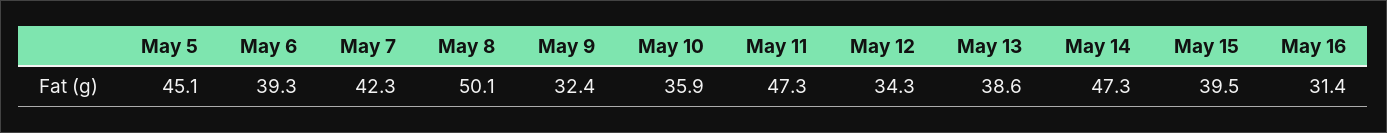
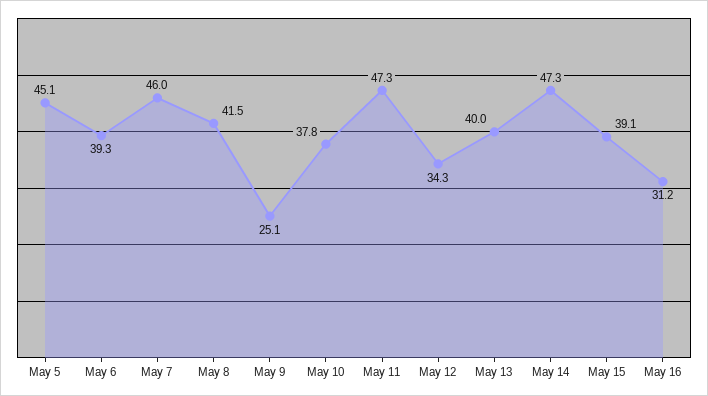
  {
    "May 5": 45.1,
    "May 6": 39.3,
-   "May 7": 42.3,
+   "May 7": 46,
-   "May 8": 50.1,
+   "May 8": 41.5,
-   "May 9": 32.4,
+   "May 9": 25.1,
-   "May 10": 35.9,
+   "May 10": 37.8,
    "May 11": 47.3,
    "May 12": 34.3,
-   "May 13": 38.6,
+   "May 13": 40,
    "May 14": 47.3,
-   "May 15": 39.5,
+   "May 15": 39.1,
-   "May 16": 31.4
+   "May 16": 31.2
  }

